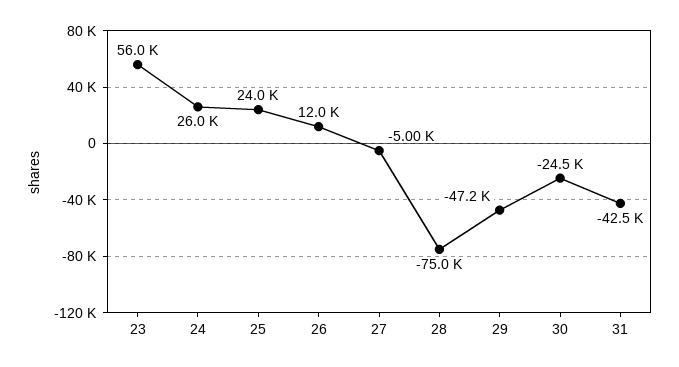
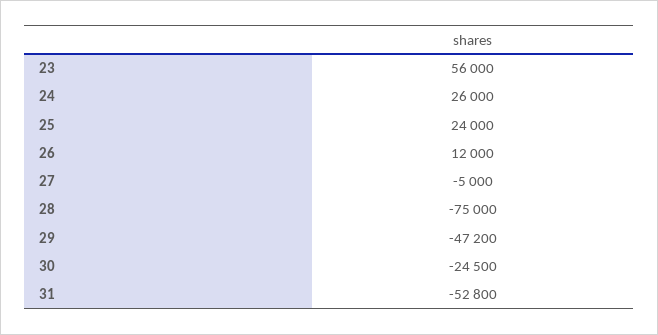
  {
    "23": 56000,
    "24": 26000,
    "25": 24000,
    "26": 12000,
    "27": -5000,
    "28": -75000,
    "29": -47200,
    "30": -24500,
-   "31": -42500
+   "31": -52800
  }

